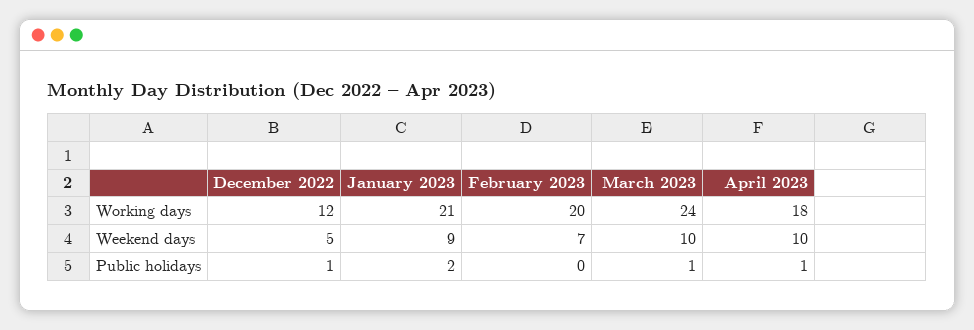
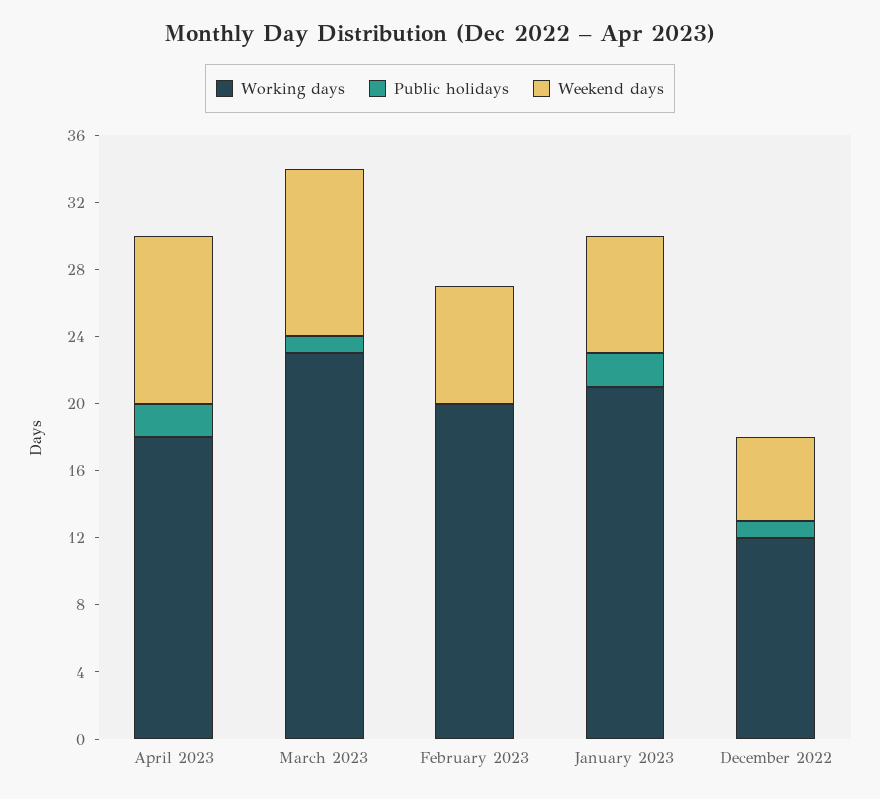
  {
    "Working days": {
      "December 2022": 12,
      "January 2023": 21,
      "February 2023": 20,
-     "March 2023": 24,
+     "March 2023": 23,
      "April 2023": 18
    },
    "Weekend days": {
      "December 2022": 5,
-     "January 2023": 9,
+     "January 2023": 7,
      "February 2023": 7,
      "March 2023": 10,
      "April 2023": 10
    },
    "Public holidays": {
      "December 2022": 1,
      "January 2023": 2,
      "February 2023": 0,
      "March 2023": 1,
-     "April 2023": 1
+     "April 2023": 2
    }
  }

